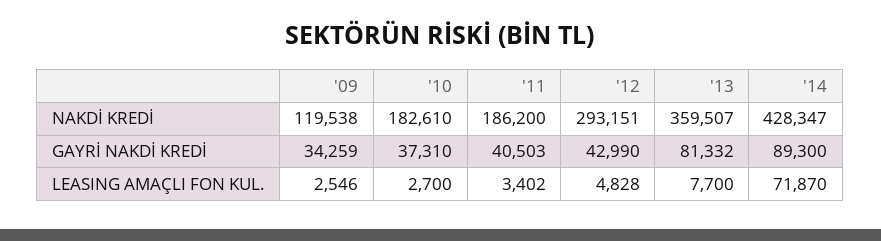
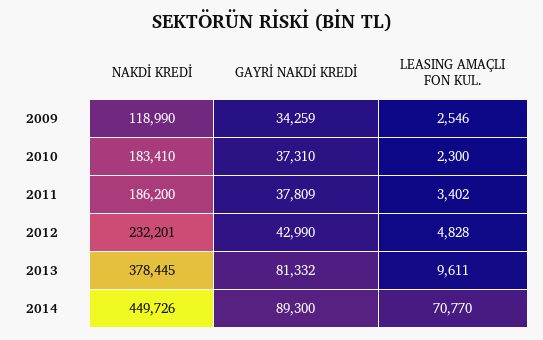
  {
    "'09": {
-     "NAKDİ KREDİ": 119538,
+     "NAKDİ KREDİ": 118990,
      "GAYRİ NAKDİ KREDİ": 34259,
      "LEASING AMAÇLI FON KUL.": 2546
    },
    "'10": {
-     "NAKDİ KREDİ": 182610,
+     "NAKDİ KREDİ": 183410,
      "GAYRİ NAKDİ KREDİ": 37310,
-     "LEASING AMAÇLI FON KUL.": 2700
+     "LEASING AMAÇLI FON KUL.": 2300
    },
    "'11": {
      "NAKDİ KREDİ": 186200,
-     "GAYRİ NAKDİ KREDİ": 40503,
+     "GAYRİ NAKDİ KREDİ": 37809,
      "LEASING AMAÇLI FON KUL.": 3402
    },
    "'12": {
-     "NAKDİ KREDİ": 293151,
+     "NAKDİ KREDİ": 232201,
      "GAYRİ NAKDİ KREDİ": 42990,
      "LEASING AMAÇLI FON KUL.": 4828
    },
    "'13": {
-     "NAKDİ KREDİ": 359507,
+     "NAKDİ KREDİ": 378445,
      "GAYRİ NAKDİ KREDİ": 81332,
-     "LEASING AMAÇLI FON KUL.": 7700
+     "LEASING AMAÇLI FON KUL.": 9611
    },
    "'14": {
-     "NAKDİ KREDİ": 428347,
+     "NAKDİ KREDİ": 449726,
      "GAYRİ NAKDİ KREDİ": 89300,
-     "LEASING AMAÇLI FON KUL.": 71870
+     "LEASING AMAÇLI FON KUL.": 70770
    }
  }

